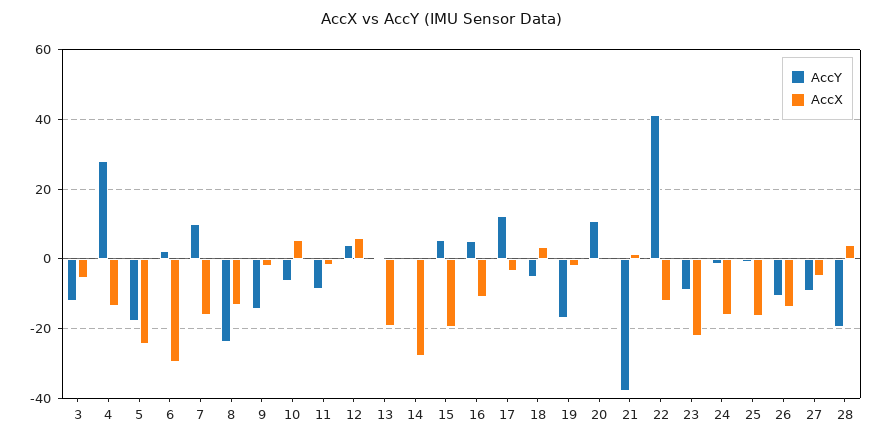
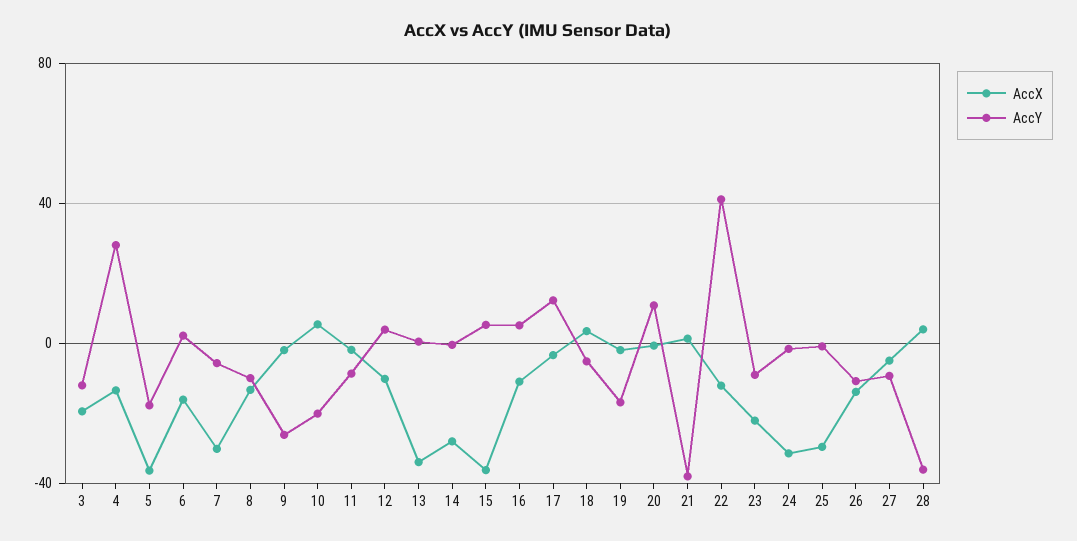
  {
    "AccY": {
      "3": -12,
      "4": 28,
      "5": -18,
      "6": 2,
-     "7": 10,
+     "7": -5,
-     "8": -24,
+     "8": -10,
-     "9": -14,
+     "9": -25,
-     "10": -6,
+     "10": -20,
      "11": -8,
      "12": 4,
      "13": 0,
      "14": 0,
      "15": 6,
      "16": 6,
      "17": 12,
      "18": -6,
      "19": -16,
      "20": 10,
      "21": -38,
      "22": 42,
      "23": -10,
      "24": -2,
      "25": 0,
      "26": -10,
      "27": -10,
-     "28": -20
+     "28": -35
    },
    "AccX": {
-     "3": -6,
+     "3": -20,
      "4": -14,
-     "5": -24,
+     "5": -35,
-     "6": -30,
+     "6": -15,
-     "7": -16,
+     "7": -30,
      "8": -14,
      "9": -2,
      "10": 6,
      "11": -2,
-     "12": 6,
+     "12": -10,
-     "13": -20,
+     "13": -35,
      "14": -28,
-     "15": -20,
+     "15": -35,
      "16": -10,
      "17": -4,
      "18": 4,
      "19": -2,
      "20": 0,
      "21": 2,
      "22": -12,
      "23": -22,
-     "24": -16,
+     "24": -30,
-     "25": -16,
+     "25": -30,
      "26": -14,
      "27": -4,
      "28": 4
    }
  }

